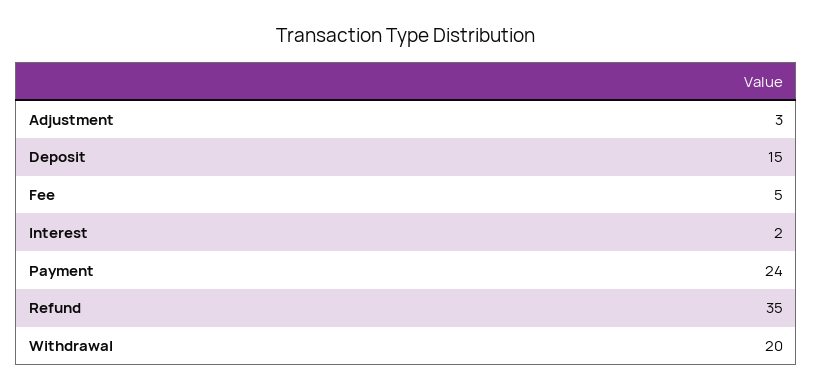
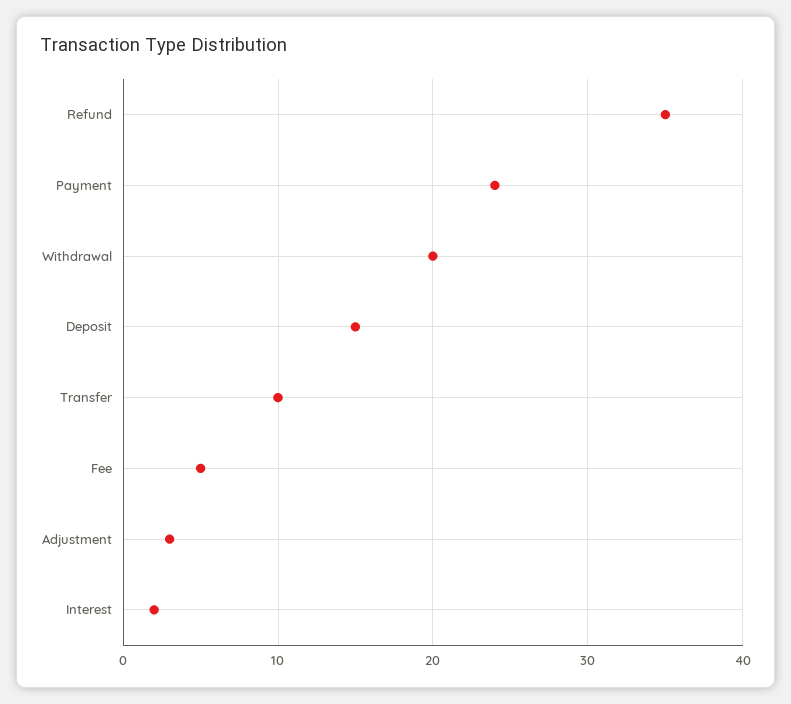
  {
    "Adjustment": 3,
    "Deposit": 15,
    "Fee": 5,
    "Interest": 2,
    "Payment": 24,
    "Refund": 35,
-   "Withdrawal": 20
+   "Withdrawal": 20,
+   "Transfer": 10
  }

